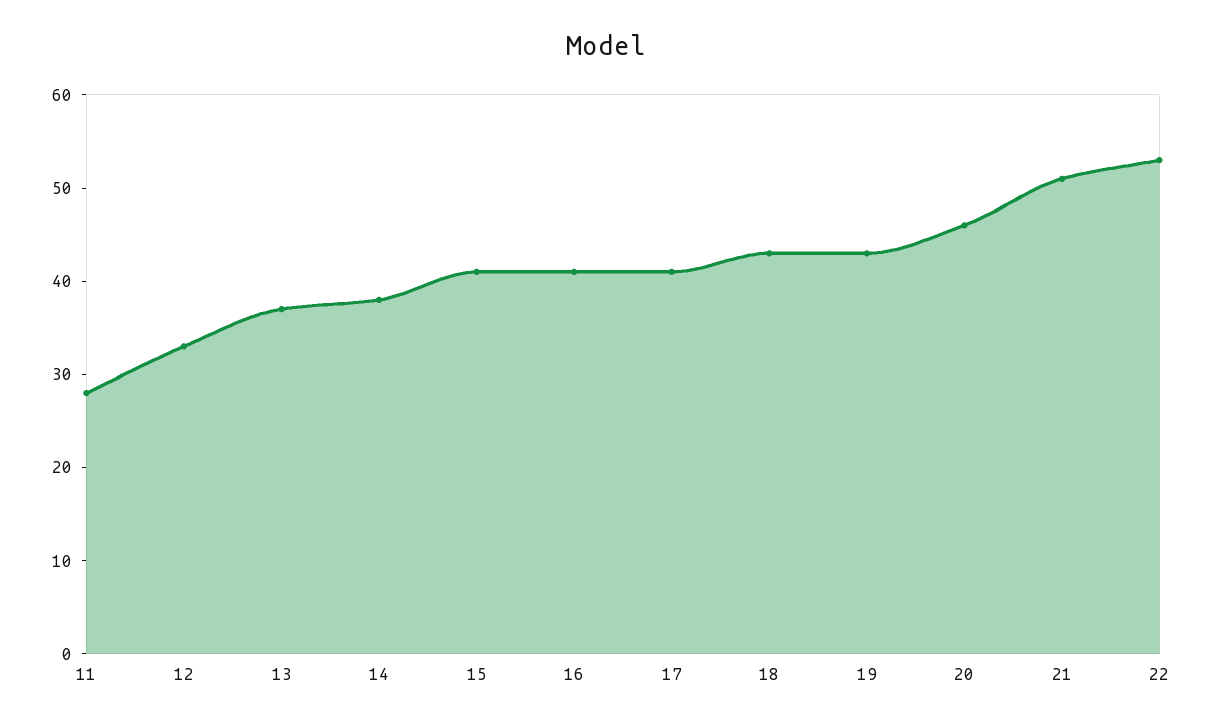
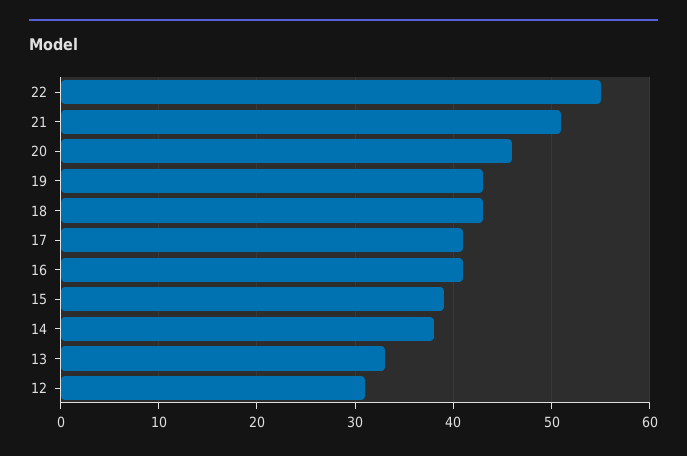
  {
-   "11": 28,
-   "12": 33,
+   "12": 31,
-   "13": 37,
+   "13": 33,
    "14": 38,
-   "15": 41,
+   "15": 39,
    "16": 41,
    "17": 41,
    "18": 43,
    "19": 43,
    "20": 46,
    "21": 51,
-   "22": 53
+   "22": 55
  }

